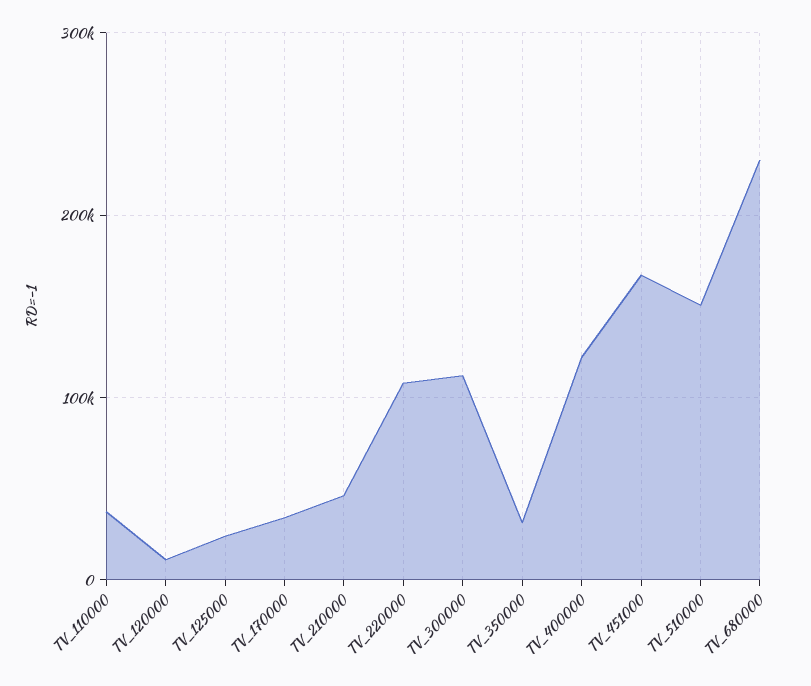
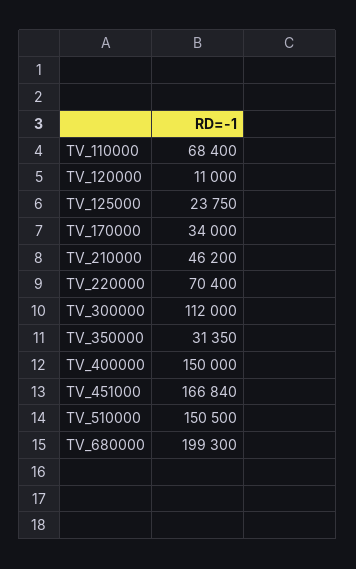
  {
-   "TV_110000": 40000,
+   "TV_110000": 68400,
    "TV_120000": 11000,
    "TV_125000": 23750,
    "TV_170000": 34000,
    "TV_210000": 46200,
-   "TV_220000": 110000,
+   "TV_220000": 70400,
    "TV_300000": 112000,
    "TV_350000": 31350,
-   "TV_400000": 120000,
+   "TV_400000": 150000,
    "TV_451000": 166840,
    "TV_510000": 150500,
-   "TV_680000": 230000
+   "TV_680000": 199300
  }

